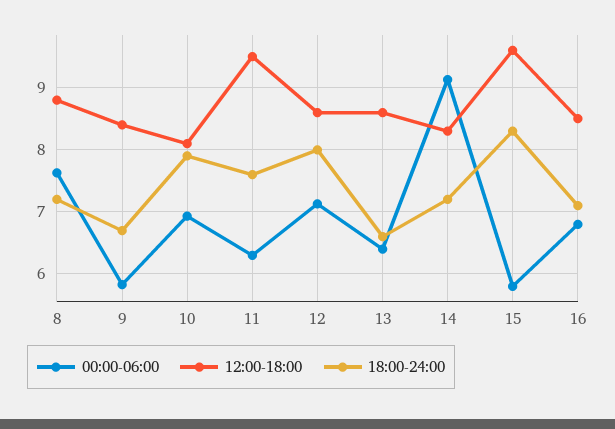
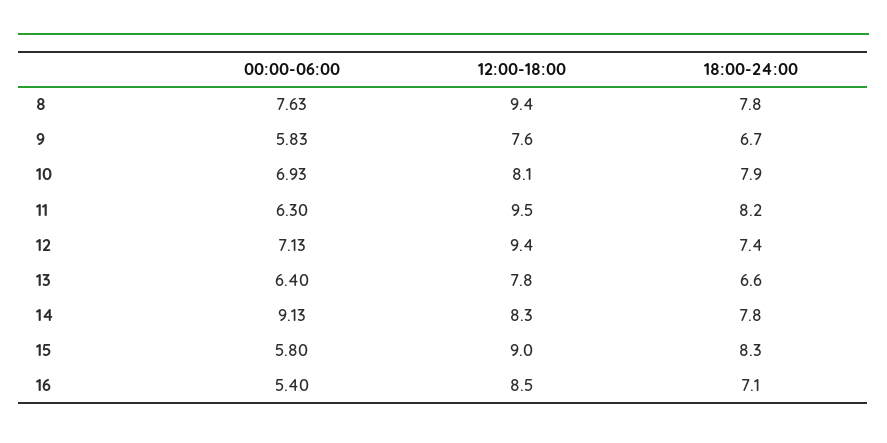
  {
    "00:00-06:00": {
      "8": 7.63,
      "9": 5.83,
      "10": 6.93,
      "11": 6.3,
      "12": 7.13,
      "13": 6.4,
      "14": 9.13,
      "15": 5.8,
-     "16": 6.8
+     "16": 5.4
    },
    "12:00-18:00": {
-     "8": 8.8,
+     "8": 9.4,
-     "9": 8.4,
+     "9": 7.6,
      "10": 8.1,
      "11": 9.5,
-     "12": 8.6,
+     "12": 9.4,
-     "13": 8.6,
+     "13": 7.8,
      "14": 8.3,
-     "15": 9.6,
+     "15": 9,
      "16": 8.5
    },
    "18:00-24:00": {
-     "8": 7.2,
+     "8": 7.8,
      "9": 6.7,
      "10": 7.9,
-     "11": 7.6,
+     "11": 8.2,
-     "12": 8,
+     "12": 7.4,
      "13": 6.6,
-     "14": 7.2,
+     "14": 7.8,
      "15": 8.3,
      "16": 7.1
    }
  }

